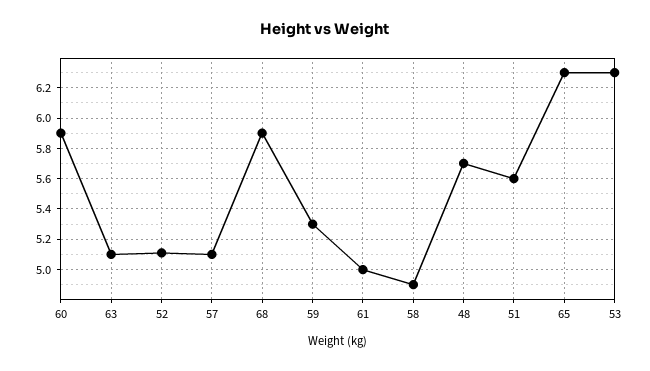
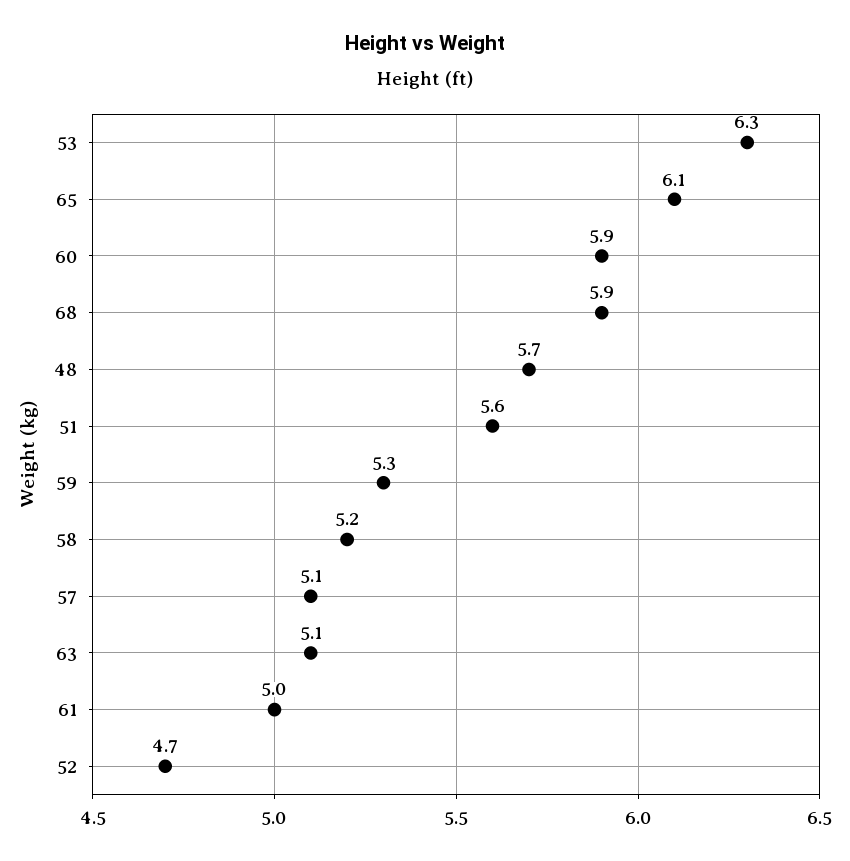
  {
    "60": 5.9,
    "63": 5.1,
-   "52": 5.1,
+   "52": 4.7,
    "57": 5.1,
    "68": 5.9,
    "59": 5.3,
    "61": 5,
-   "58": 4.9,
+   "58": 5.2,
    "48": 5.7,
    "51": 5.6,
-   "65": 6.3,
+   "65": 6.1,
    "53": 6.3
  }

